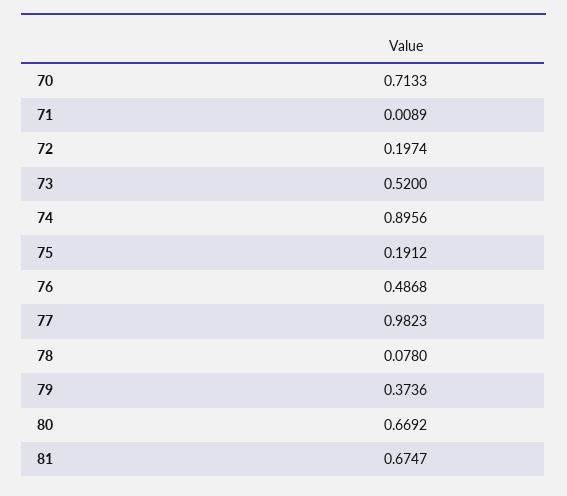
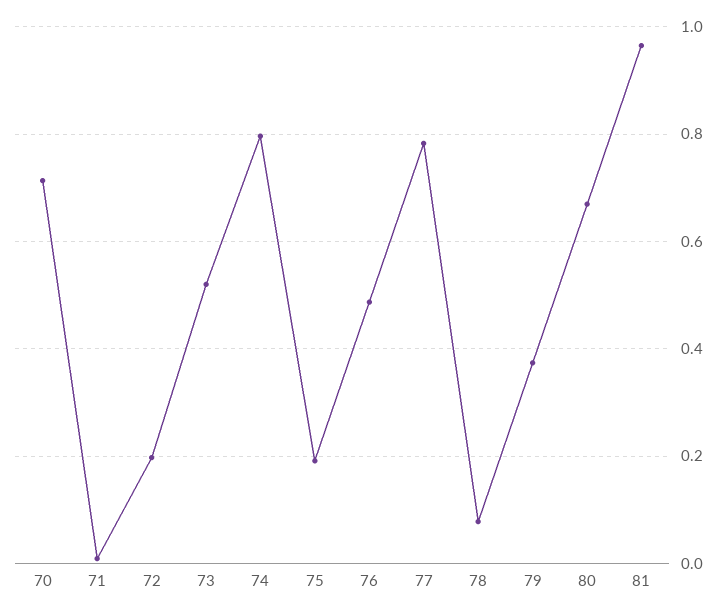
  {
    "70": 0.7133,
    "71": 0.0089,
    "72": 0.1974,
    "73": 0.52,
-   "74": 0.8956,
+   "74": 0.8,
    "75": 0.1912,
    "76": 0.4868,
-   "77": 0.9823,
+   "77": 0.78,
    "78": 0.078,
    "79": 0.3736,
    "80": 0.6692,
-   "81": 0.6747
+   "81": 0.96
  }

